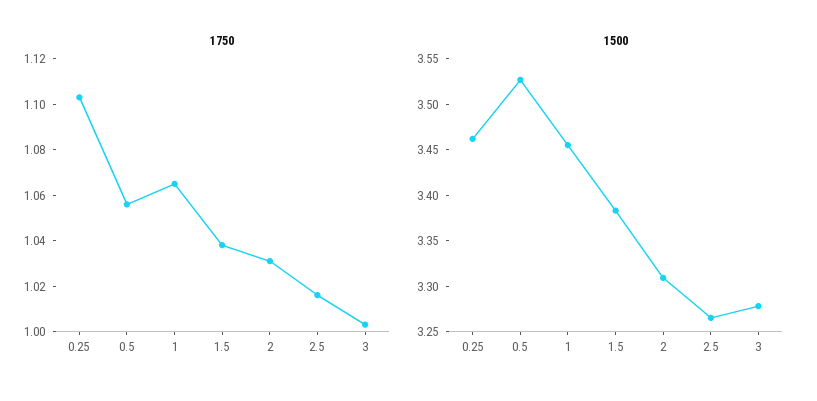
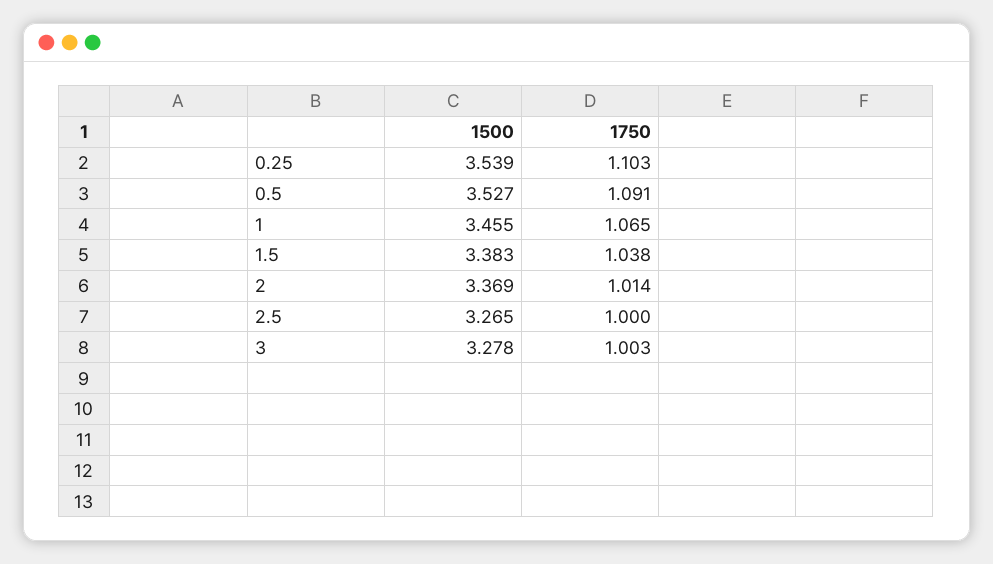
  {
    "1750": {
      "0.25": 1.103,
-     "0.5": 1.055,
+     "0.5": 1.091,
      "1": 1.065,
      "1.5": 1.038,
-     "2": 1.03,
+     "2": 1.014,
-     "2.5": 1.015,
+     "2.5": 1,
      "3": 1.003
    },
    "1500": {
-     "0.25": 3.46,
+     "0.25": 3.539,
      "0.5": 3.527,
      "1": 3.455,
      "1.5": 3.383,
-     "2": 3.31,
+     "2": 3.369,
      "2.5": 3.265,
      "3": 3.278
    }
  }

